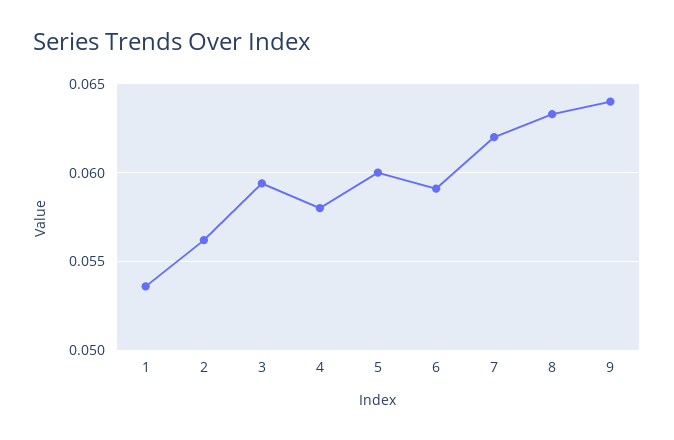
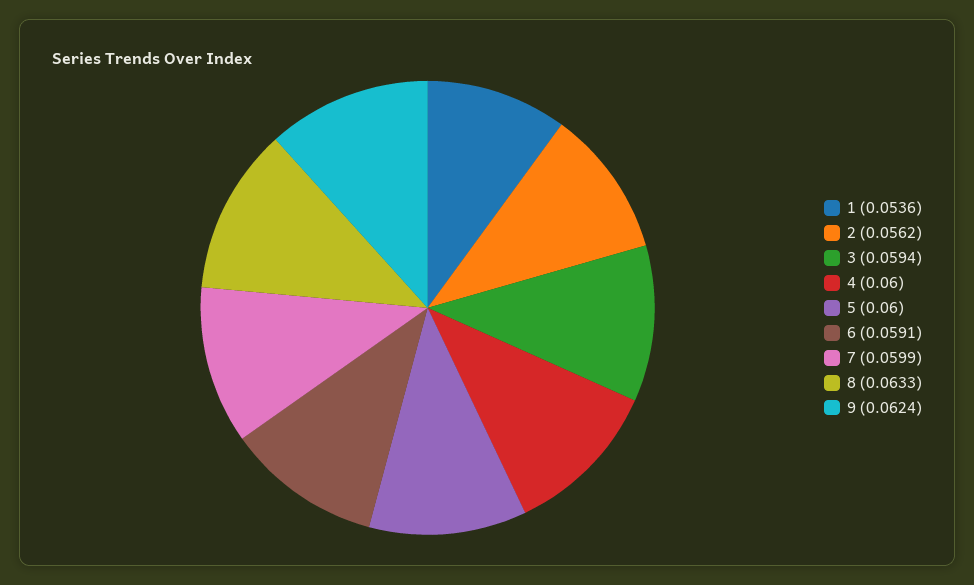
  {
    "1": 0.0536,
    "2": 0.0562,
    "3": 0.0594,
-   "4": 0.058,
+   "4": 0.06,
    "5": 0.06,
    "6": 0.0591,
-   "7": 0.062,
+   "7": 0.0599,
    "8": 0.0633,
-   "9": 0.064
+   "9": 0.0624
  }

